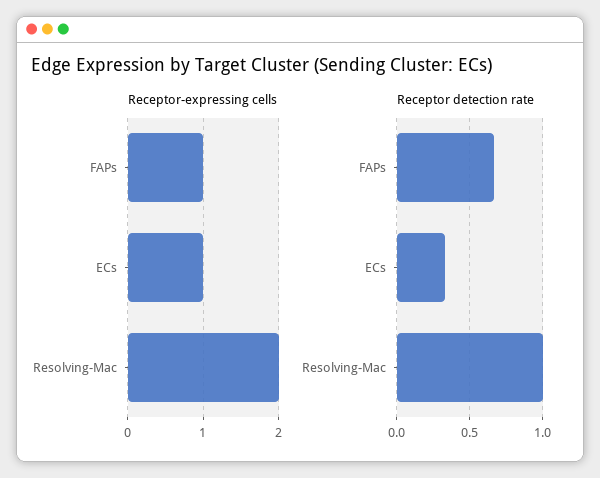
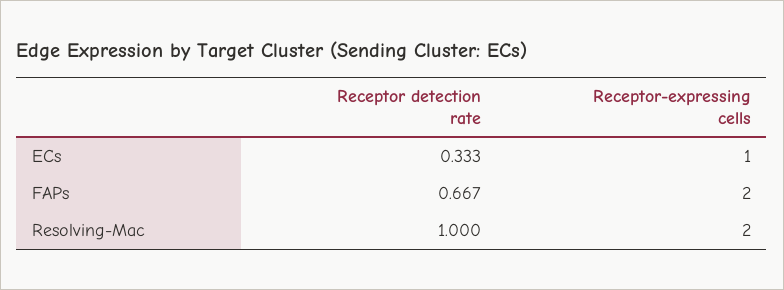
  {
    "Receptor-expressing cells": {
-     "FAPs": 1,
+     "FAPs": 2,
      "ECs": 1,
      "Resolving-Mac": 2
    },
    "Receptor detection rate": {
      "FAPs": 0.667,
      "ECs": 0.333,
      "Resolving-Mac": 1
    }
  }

